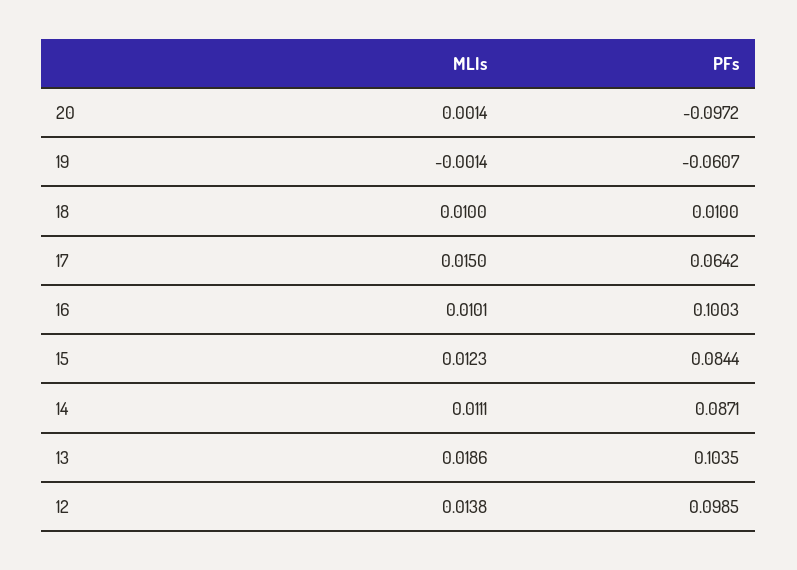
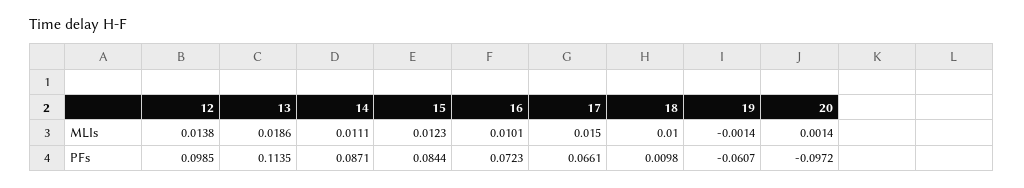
  {
    "MLIs": {
      "20": 0.0014,
      "19": -0.0014,
      "18": 0.01,
      "17": 0.015,
      "16": 0.0101,
      "15": 0.0123,
      "14": 0.0111,
      "13": 0.0186,
      "12": 0.0138
    },
    "PFs": {
      "20": -0.0972,
      "19": -0.0607,
-     "18": 0.01,
+     "18": 0.0098,
-     "17": 0.0642,
+     "17": 0.0661,
-     "16": 0.1003,
+     "16": 0.0723,
      "15": 0.0844,
      "14": 0.0871,
-     "13": 0.1035,
+     "13": 0.1135,
      "12": 0.0985
    }
  }

